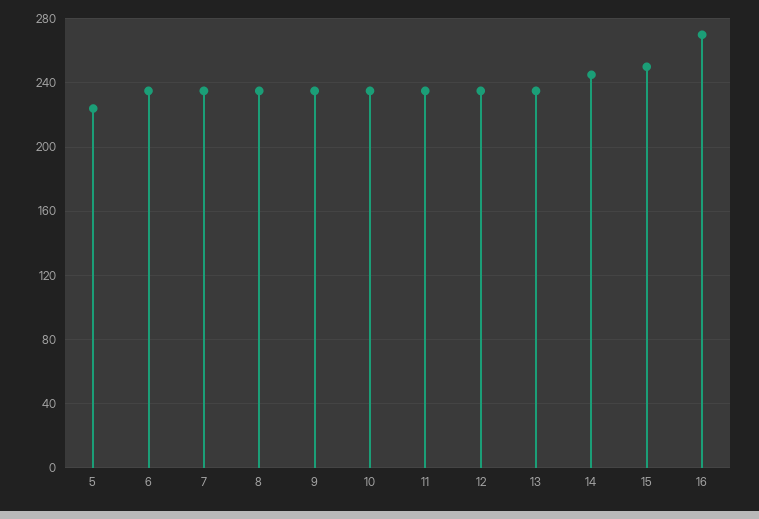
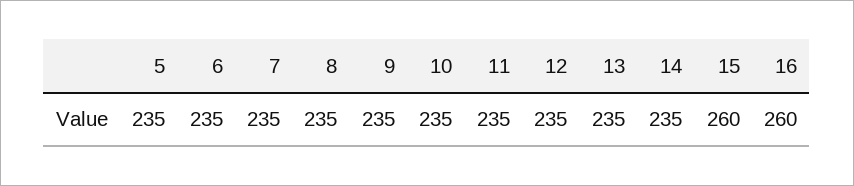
  {
-   "5": 225,
+   "5": 235,
    "6": 235,
    "7": 235,
    "8": 235,
    "9": 235,
    "10": 235,
    "11": 235,
    "12": 235,
    "13": 235,
-   "14": 245,
+   "14": 235,
-   "15": 250,
+   "15": 260,
-   "16": 270
+   "16": 260
  }

